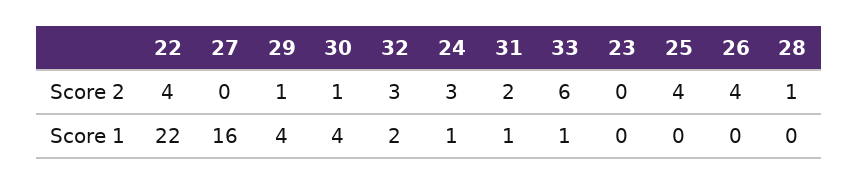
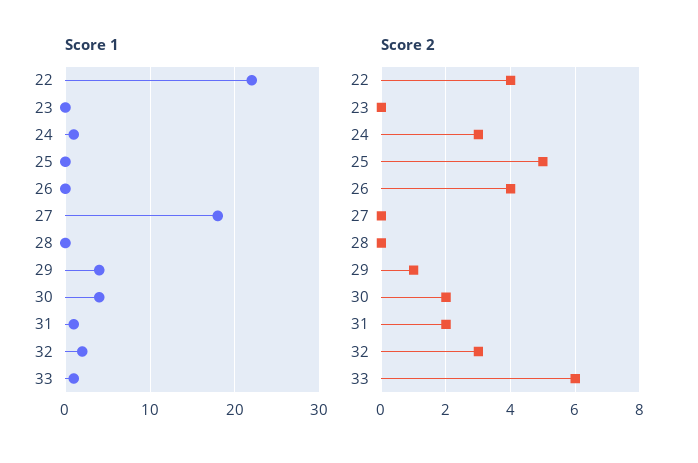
  {
    "Score 2": {
      "22": 4,
      "27": 0,
      "29": 1,
-     "30": 1,
+     "30": 2,
      "32": 3,
      "24": 3,
      "31": 2,
      "33": 6,
      "23": 0,
-     "25": 4,
+     "25": 5,
      "26": 4,
-     "28": 1
+     "28": 0
    },
    "Score 1": {
      "22": 22,
-     "27": 16,
+     "27": 18,
      "29": 4,
      "30": 4,
      "32": 2,
      "24": 1,
      "31": 1,
      "33": 1,
      "23": 0,
      "25": 0,
      "26": 0,
      "28": 0
    }
  }

